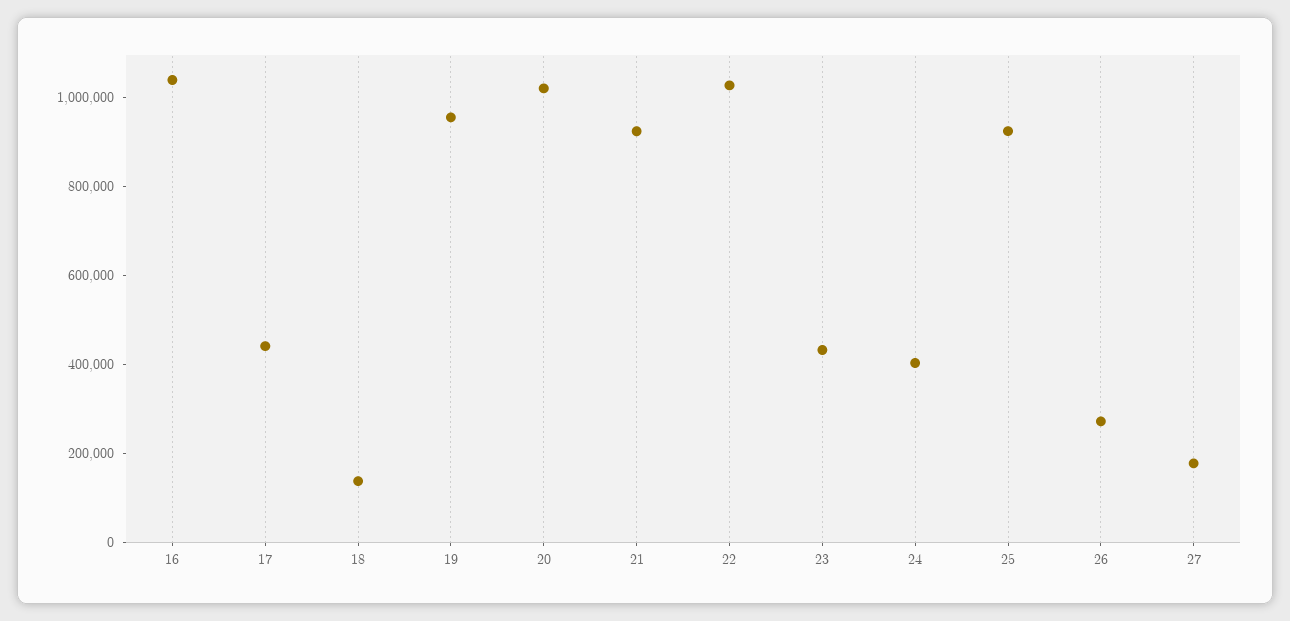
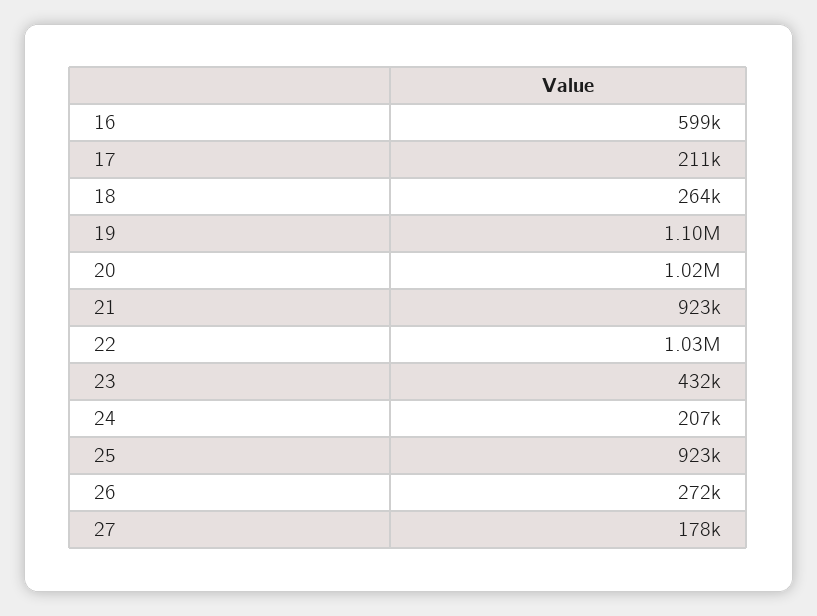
  {
-   "16": 1050000,
+   "16": 599000,
-   "17": 450000,
+   "17": 211000,
-   "18": 150000,
+   "18": 264000,
-   "19": 950000,
+   "19": 1100000,
    "20": 1020000,
    "21": 923000,
    "22": 1030000,
    "23": 432000,
-   "24": 400000,
+   "24": 207000,
    "25": 923000,
    "26": 272000,
    "27": 178000
  }

